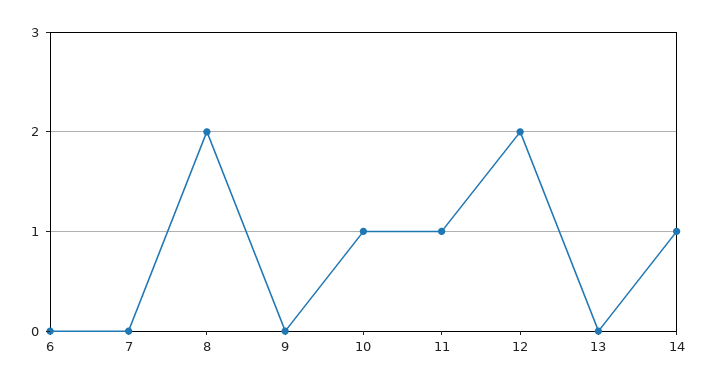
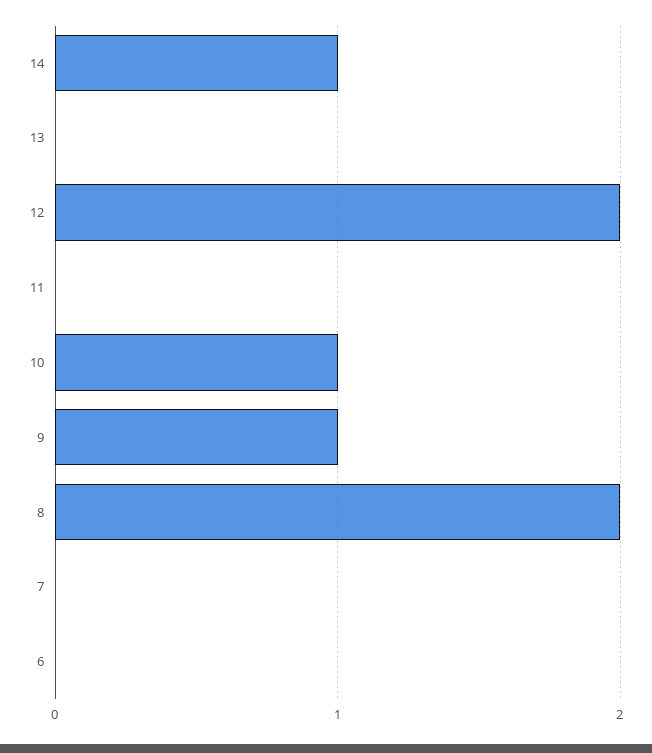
  {
    "6": 0,
    "7": 0,
    "8": 2,
-   "9": 0,
+   "9": 1,
    "10": 1,
-   "11": 1,
+   "11": 0,
    "12": 2,
    "13": 0,
    "14": 1
  }

